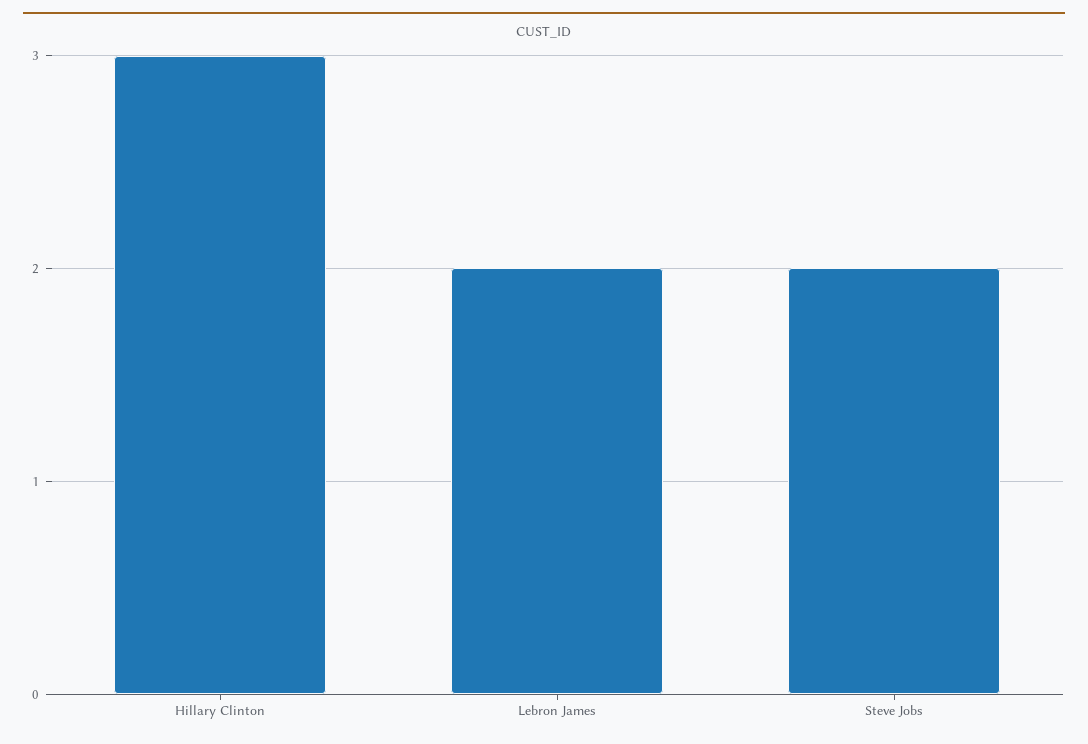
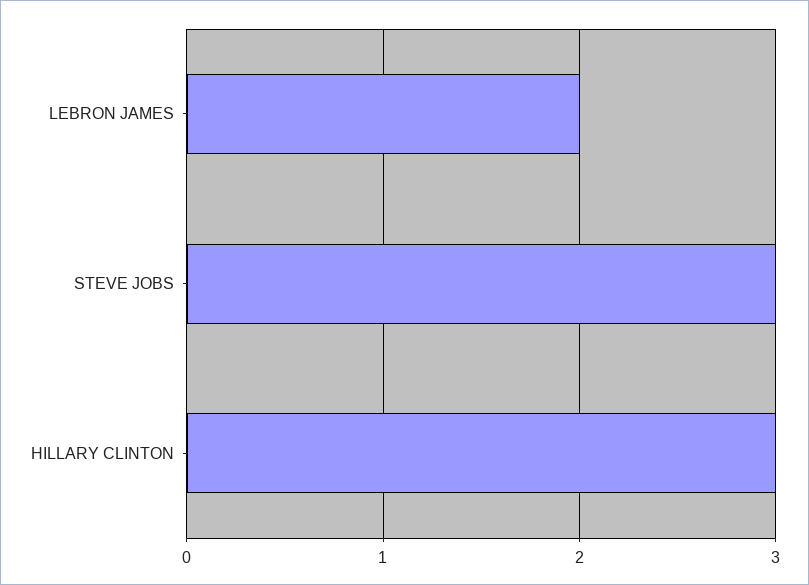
  {
    "Hillary Clinton": 3,
    "Lebron James": 2,
-   "Steve Jobs": 2
+   "Steve Jobs": 3
  }

